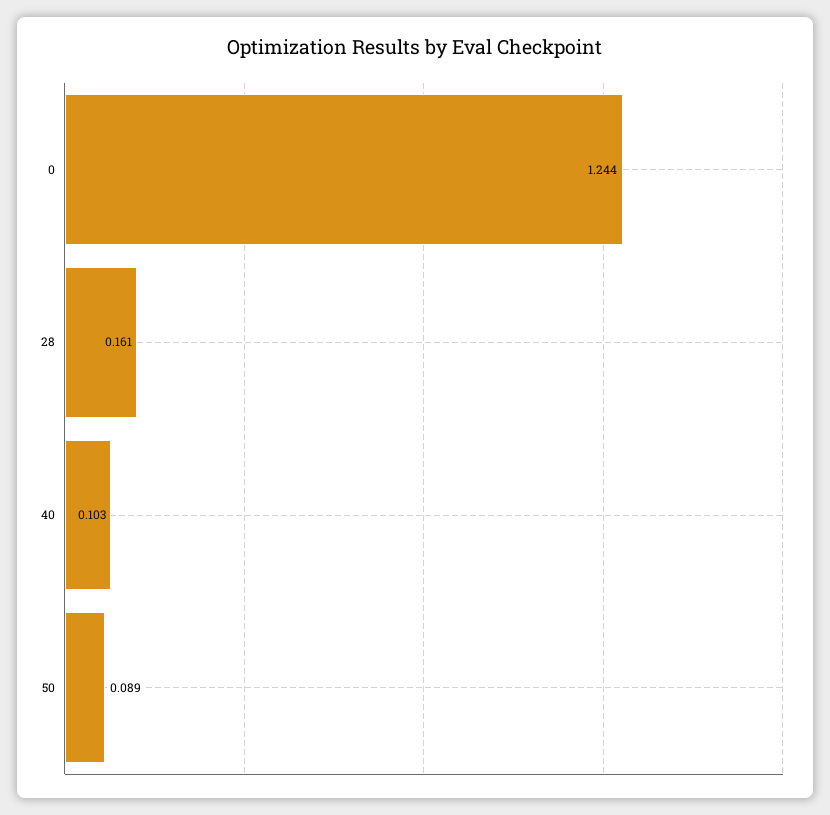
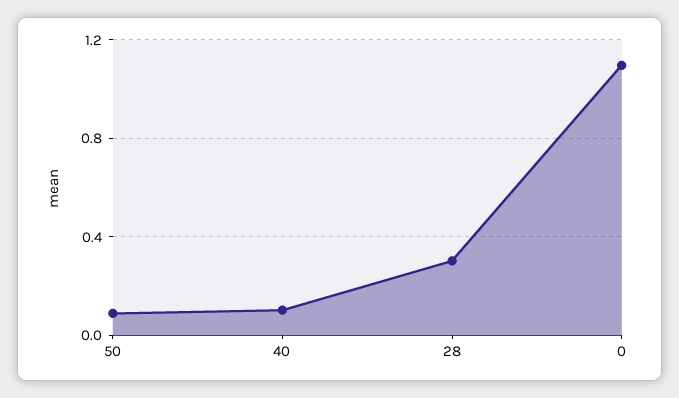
  {
-   "0": 1.244,
+   "0": 1.1,
-   "28": 0.161,
+   "28": 0.3,
    "40": 0.103,
    "50": 0.089
  }

